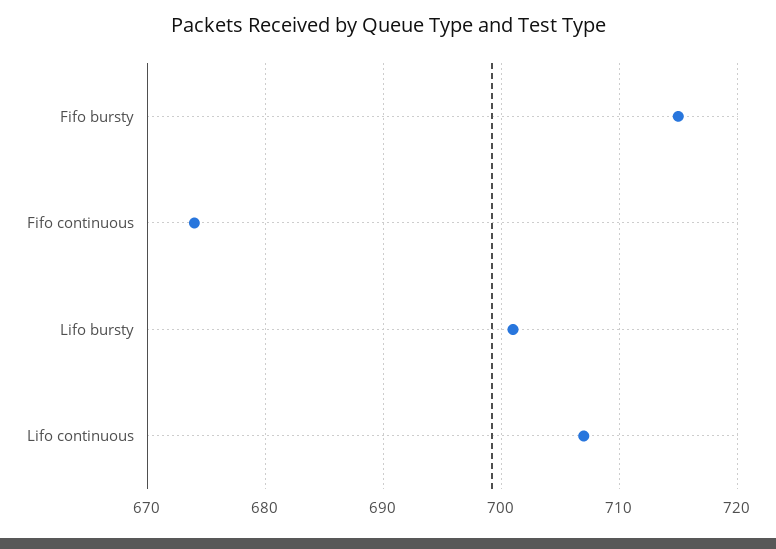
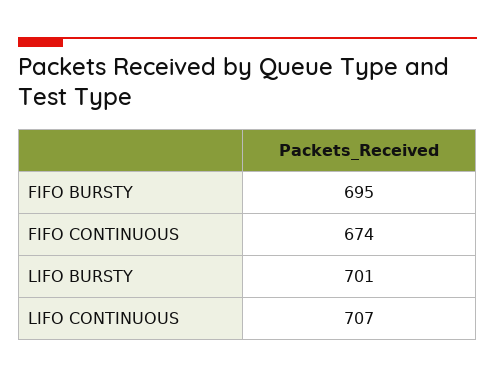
  {
-   "Fifo bursty": 715,
+   "Fifo bursty": 695,
    "Fifo continuous": 674,
    "Lifo bursty": 701,
    "Lifo continuous": 707
  }

